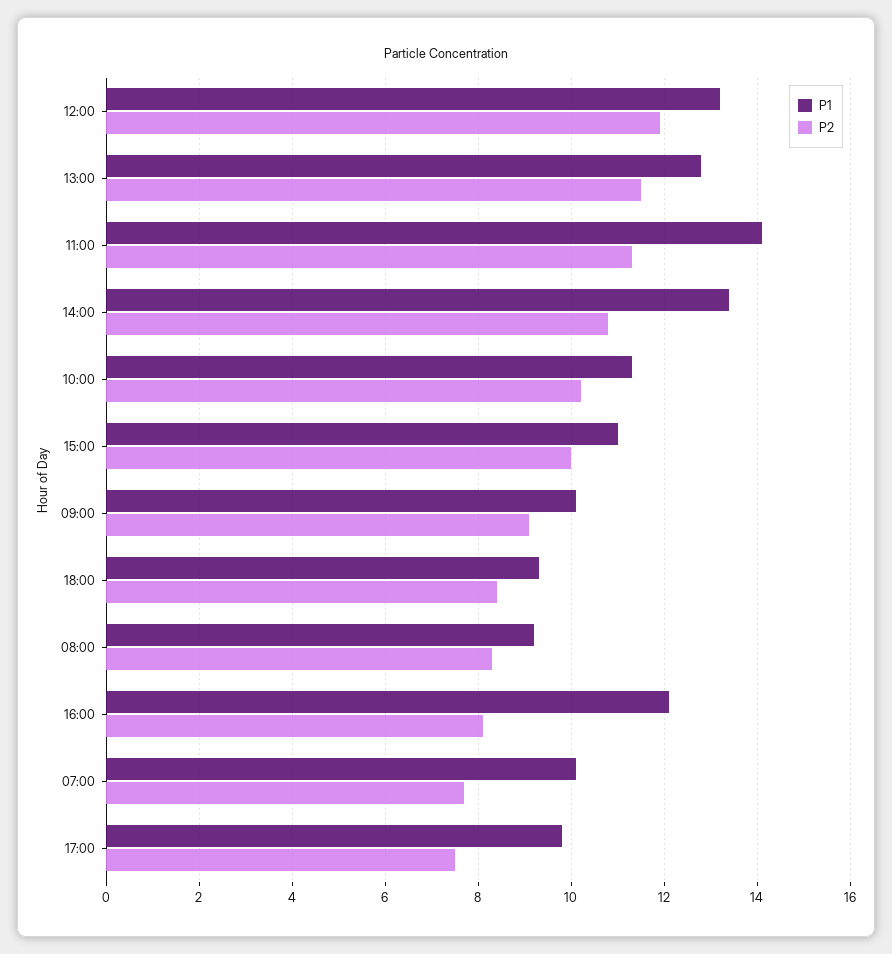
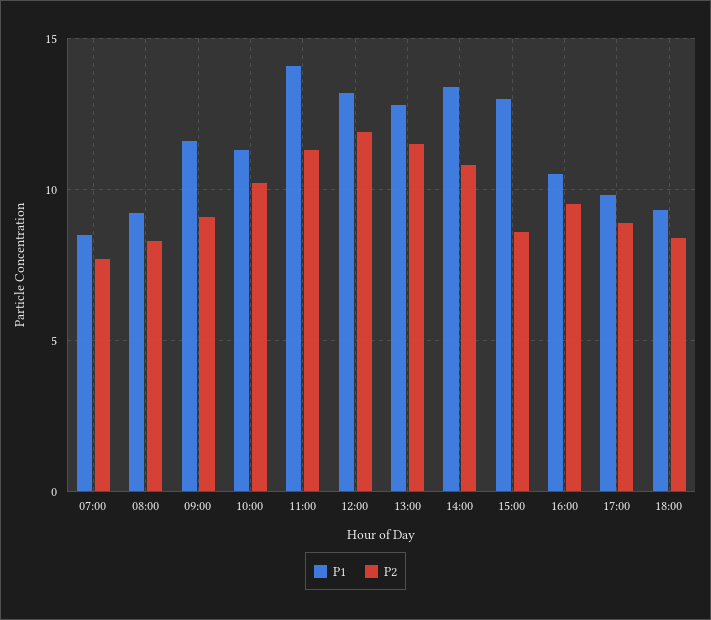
  {
    "P1": {
      "12:00": 13,
      "13:00": 13,
      "11:00": 14,
      "14:00": 13.5,
      "10:00": 11.5,
-     "15:00": 11,
+     "15:00": 13,
-     "09:00": 10,
+     "09:00": 11.5,
      "18:00": 9.5,
      "08:00": 9,
-     "16:00": 12,
+     "16:00": 10.5,
-     "07:00": 10,
+     "07:00": 8.5,
      "17:00": 10
    },
    "P2": {
      "12:00": 12,
      "13:00": 11.5,
      "11:00": 11.5,
      "14:00": 11,
      "10:00": 10,
-     "15:00": 10,
+     "15:00": 8.5,
      "09:00": 9,
      "18:00": 8.5,
      "08:00": 8.5,
-     "16:00": 8,
+     "16:00": 9.5,
      "07:00": 7.5,
-     "17:00": 7.5
+     "17:00": 9
    }
  }

